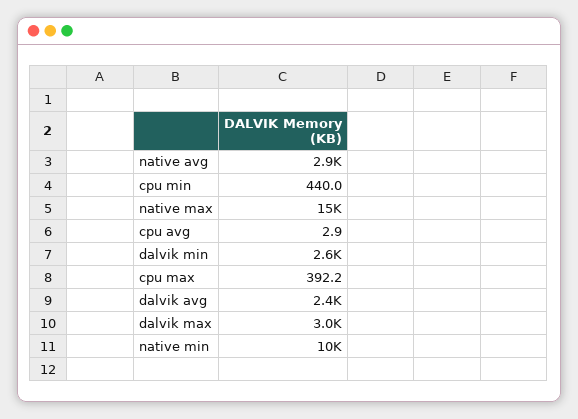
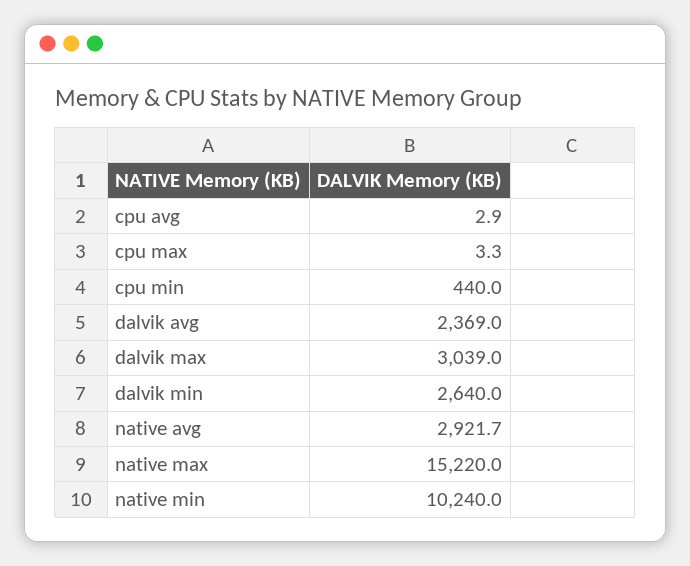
  {
    "native avg": 2921.7,
    "cpu min": 440,
    "native max": 15220,
    "cpu avg": 2.9,
    "dalvik min": 2640,
-   "cpu max": 392.2,
+   "cpu max": 3.3,
    "dalvik avg": 2369,
    "dalvik max": 3039,
    "native min": 10240
  }

